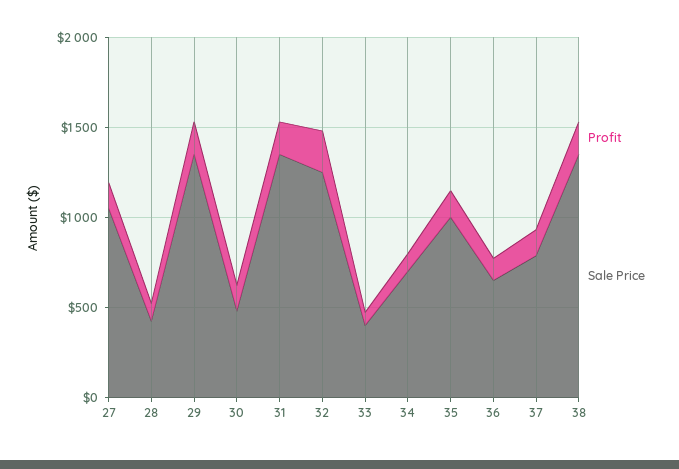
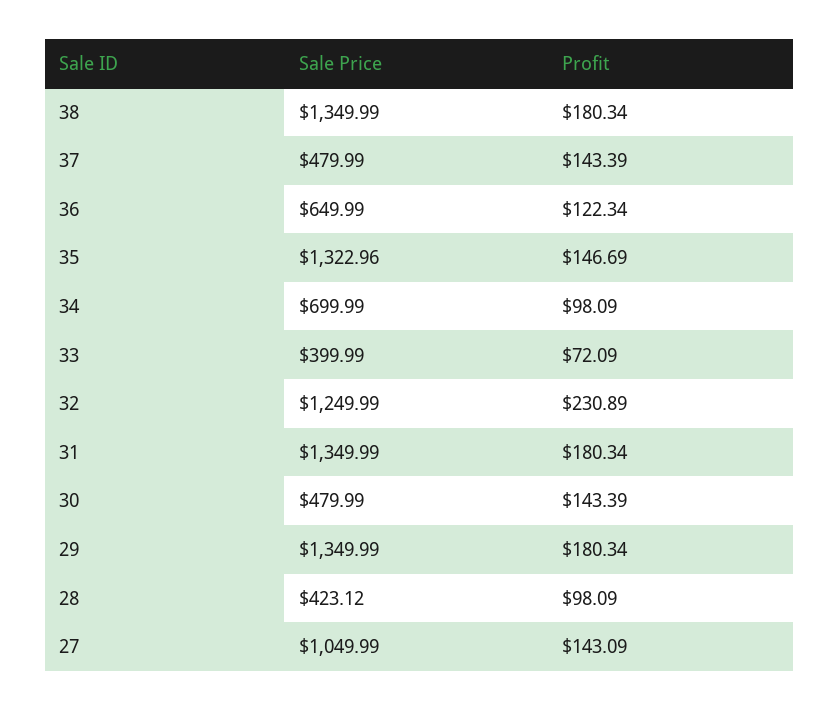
  {
    "Profit": {
      "27": 143.09,
      "28": 98.09,
      "29": 180.34,
      "30": 143.39,
      "31": 180.34,
      "32": 230.89,
      "33": 72.09,
      "34": 98.09,
      "35": 146.69,
      "36": 122.34,
      "37": 143.39,
      "38": 180.34
    },
    "Sale Price": {
      "27": 1049.99,
      "28": 423.12,
      "29": 1349.99,
      "30": 479.99,
      "31": 1349.99,
      "32": 1249.99,
      "33": 399.99,
      "34": 699.99,
-     "35": 1000,
+     "35": 1322.96,
      "36": 649.99,
-     "37": 800,
+     "37": 479.99,
      "38": 1349.99
    }
  }

